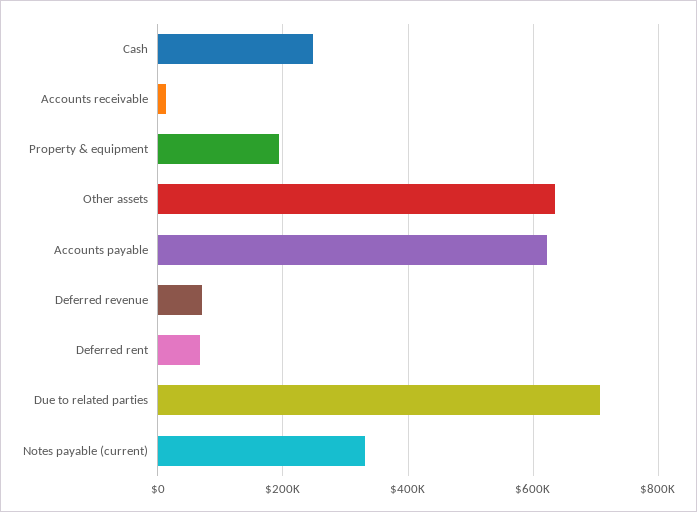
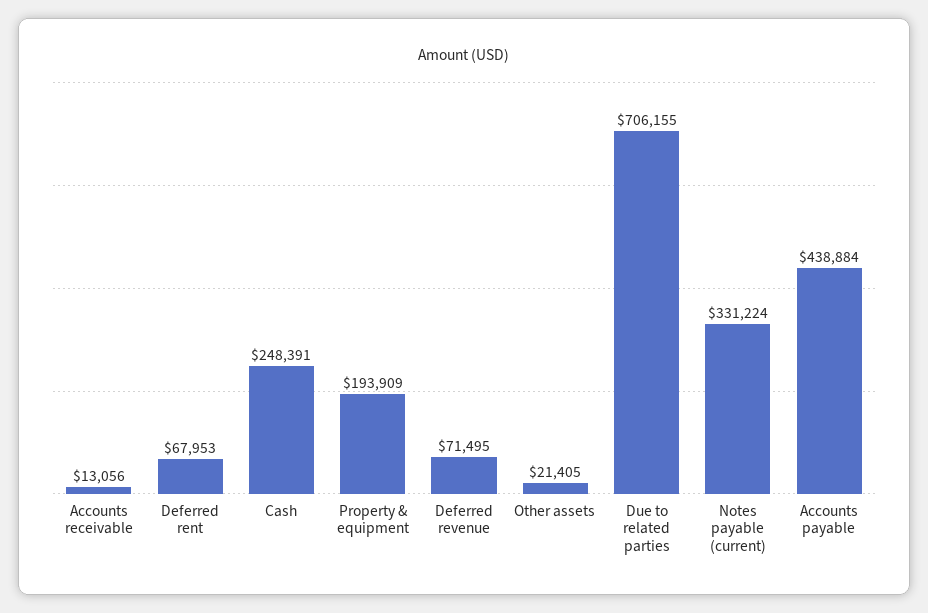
  {
    "Cash": 248391,
    "Accounts receivable": 13056,
    "Property & equipment": 193909,
-   "Other assets": 640000,
+   "Other assets": 21405,
-   "Accounts payable": 620000,
+   "Accounts payable": 438884,
    "Deferred revenue": 71495,
    "Deferred rent": 67953,
    "Due to related parties": 706155,
    "Notes payable (current)": 331224
  }

